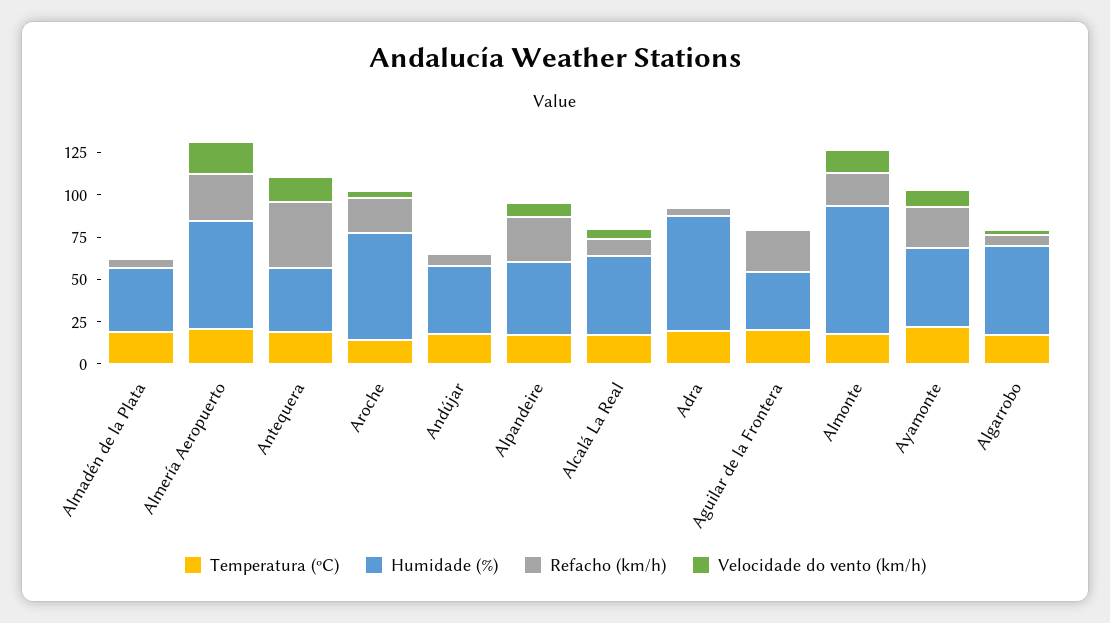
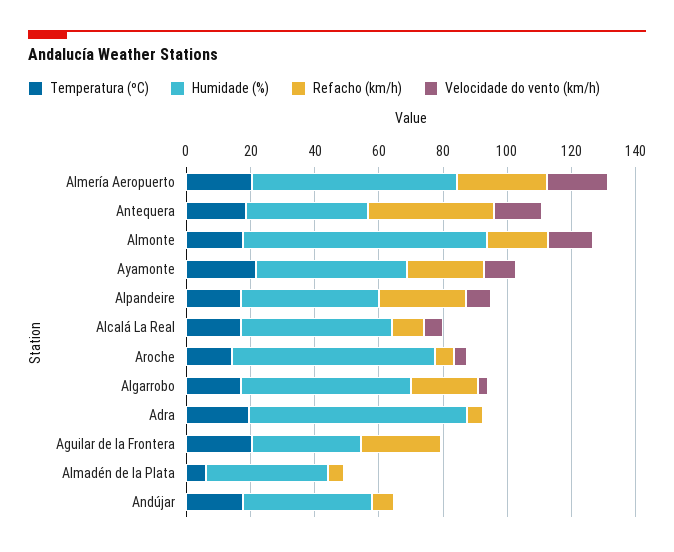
  {
    "Temperatura (ºC)": {
-     "Almadén de la Plata": 20,
+     "Almadén de la Plata": 5,
      "Almería Aeropuerto": 20,
      "Antequera": 20,
      "Aroche": 15,
      "Andújar": 20,
      "Alpandeire": 15,
      "Alcalá La Real": 15,
      "Adra": 20,
      "Aguilar de la Frontera": 20,
      "Almonte": 20,
      "Ayamonte": 20,
      "Algarrobo": 15
    },
    "Humidade (%)": {
      "Almadén de la Plata": 40,
      "Almería Aeropuerto": 65,
      "Antequera": 40,
      "Aroche": 65,
      "Andújar": 40,
      "Alpandeire": 45,
      "Alcalá La Real": 45,
      "Adra": 70,
      "Aguilar de la Frontera": 35,
      "Almonte": 75,
      "Ayamonte": 45,
      "Algarrobo": 55
    },
    "Refacho (km/h)": {
      "Almadén de la Plata": 5,
      "Almería Aeropuerto": 30,
      "Antequera": 40,
-     "Aroche": 20,
+     "Aroche": 5,
      "Andújar": 5,
      "Alpandeire": 25,
      "Alcalá La Real": 10,
      "Adra": 5,
      "Aguilar de la Frontera": 25,
      "Almonte": 20,
      "Ayamonte": 25,
-     "Algarrobo": 5
+     "Algarrobo": 20
    },
    "Velocidade do vento (km/h)": {
      "Almadén de la Plata": 0,
      "Almería Aeropuerto": 20,
      "Antequera": 15,
      "Aroche": 5,
      "Andújar": 0,
      "Alpandeire": 10,
      "Alcalá La Real": 5,
      "Adra": 0,
      "Aguilar de la Frontera": 0,
      "Almonte": 15,
      "Ayamonte": 10,
      "Algarrobo": 5
    }
  }

